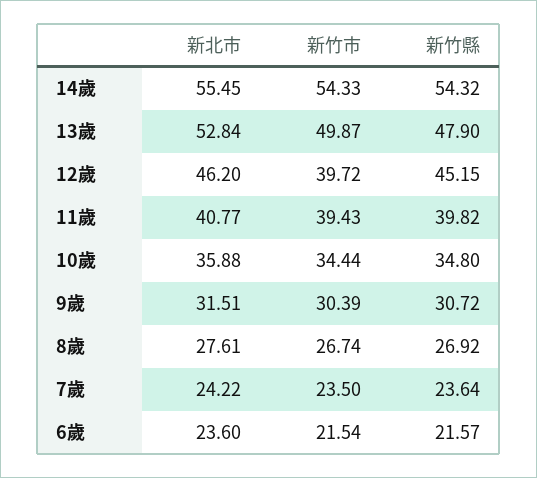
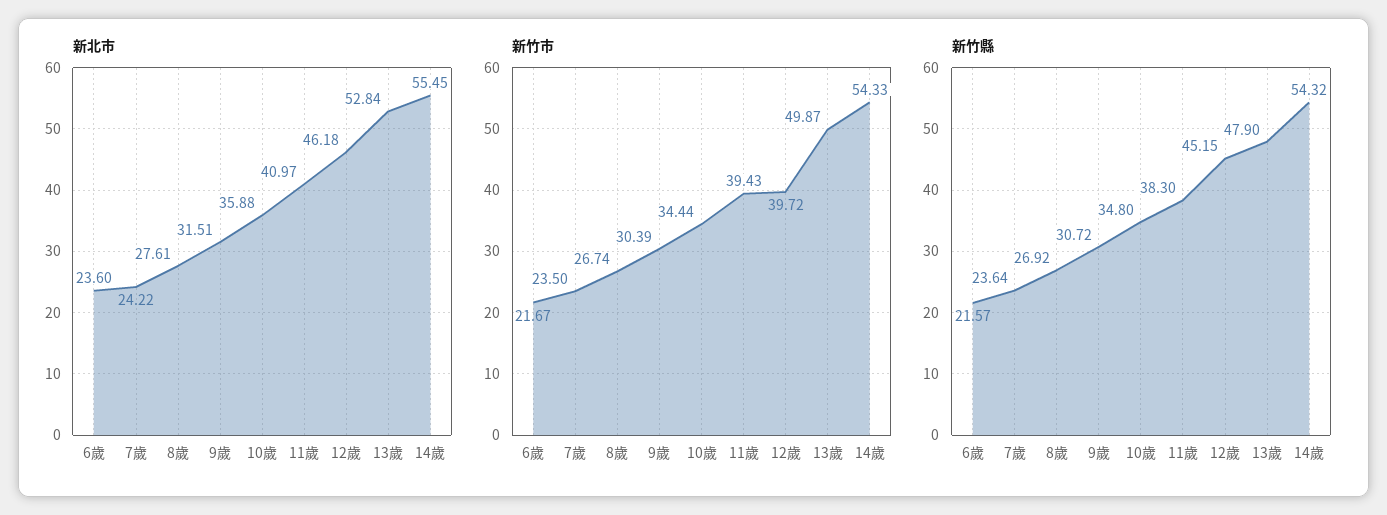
  {
    "新北市": {
      "14歲": 55.45,
      "13歲": 52.84,
-     "12歲": 46.2,
+     "12歲": 46.18,
-     "11歲": 40.77,
+     "11歲": 40.97,
      "10歲": 35.88,
      "9歲": 31.51,
      "8歲": 27.61,
      "7歲": 24.22,
      "6歲": 23.6
    },
    "新竹市": {
      "14歲": 54.33,
      "13歲": 49.87,
      "12歲": 39.72,
      "11歲": 39.43,
      "10歲": 34.44,
      "9歲": 30.39,
      "8歲": 26.74,
      "7歲": 23.5,
-     "6歲": 21.54
+     "6歲": 21.67
    },
    "新竹縣": {
      "14歲": 54.32,
      "13歲": 47.9,
      "12歲": 45.15,
-     "11歲": 39.82,
+     "11歲": 38.3,
      "10歲": 34.8,
      "9歲": 30.72,
      "8歲": 26.92,
      "7歲": 23.64,
      "6歲": 21.57
    }
  }

